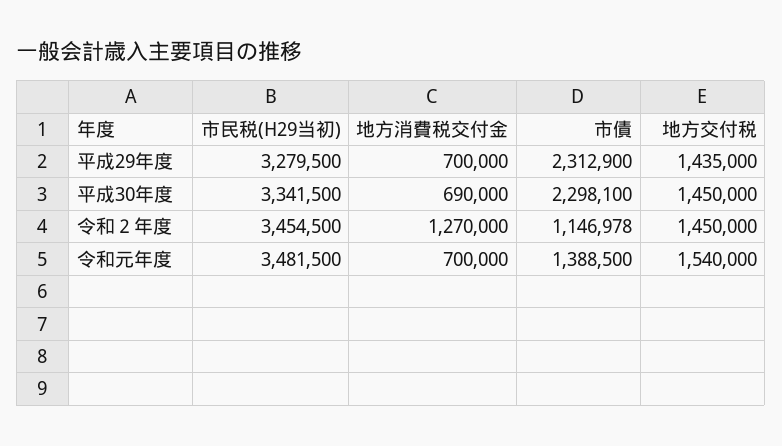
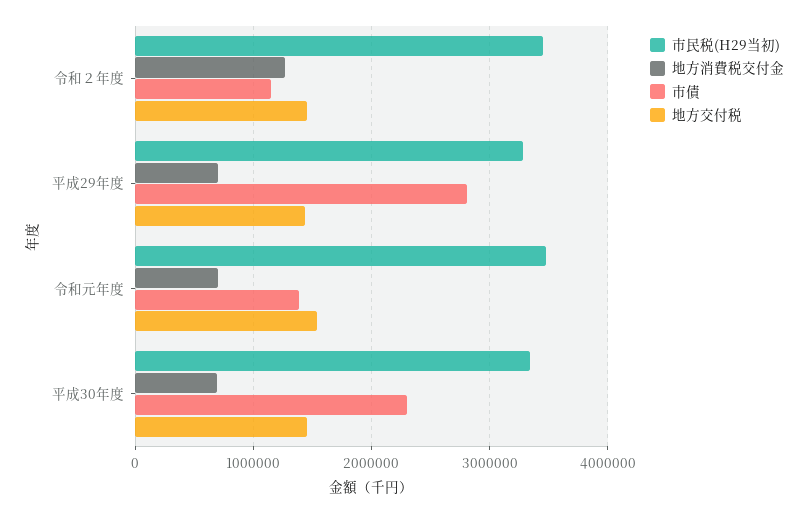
  {
    "市民税(H29当初)": {
      "平成29年度": 3279500,
      "平成30年度": 3341500,
      "令和２年度": 3454500,
      "令和元年度": 3481500
    },
    "地方消費税交付金": {
      "平成29年度": 700000,
      "平成30年度": 690000,
      "令和２年度": 1270000,
      "令和元年度": 700000
    },
    "市債": {
-     "平成29年度": 2312900,
+     "平成29年度": 2800000,
      "平成30年度": 2298100,
      "令和２年度": 1146978,
      "令和元年度": 1388500
    },
    "地方交付税": {
      "平成29年度": 1435000,
      "平成30年度": 1450000,
      "令和２年度": 1450000,
      "令和元年度": 1540000
    }
  }

